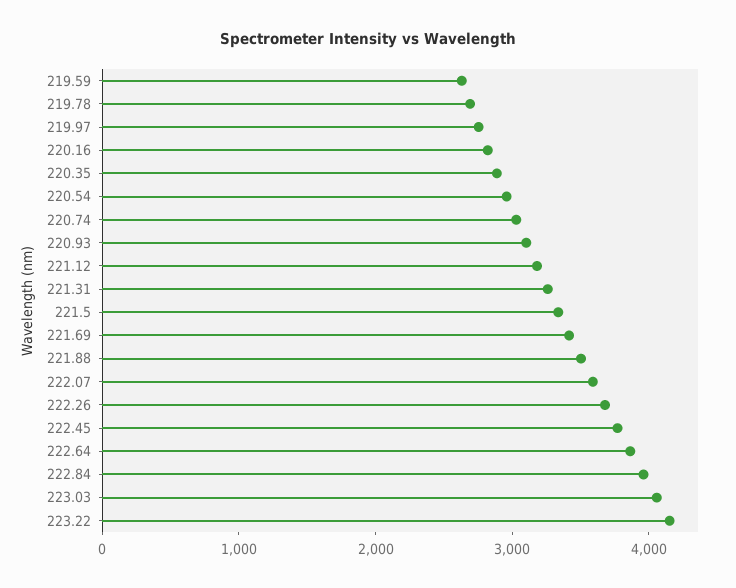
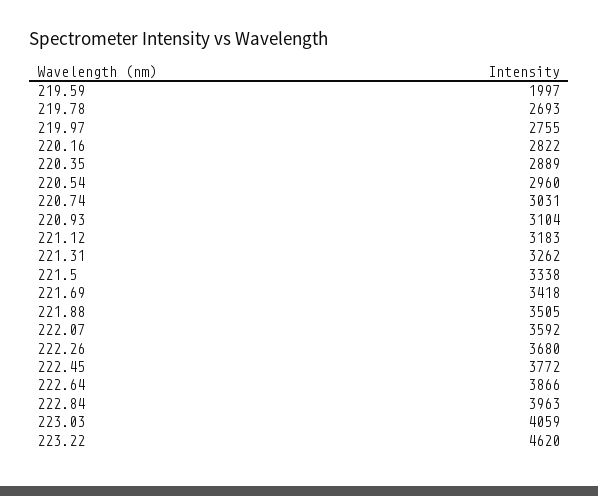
  {
-   "219.59": 2600,
+   "219.59": 1997,
    "219.78": 2693,
    "219.97": 2755,
    "220.16": 2822,
    "220.35": 2889,
    "220.54": 2960,
    "220.74": 3031,
    "220.93": 3104,
    "221.12": 3183,
    "221.31": 3262,
    "221.5": 3338,
    "221.69": 3418,
    "221.88": 3505,
    "222.07": 3592,
    "222.26": 3680,
    "222.45": 3772,
    "222.64": 3866,
    "222.84": 3963,
    "223.03": 4059,
-   "223.22": 4200
+   "223.22": 4620
  }

